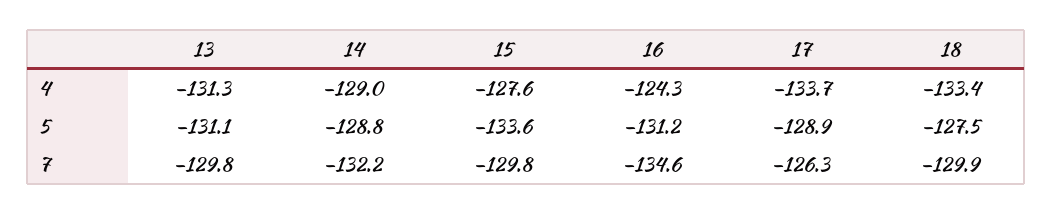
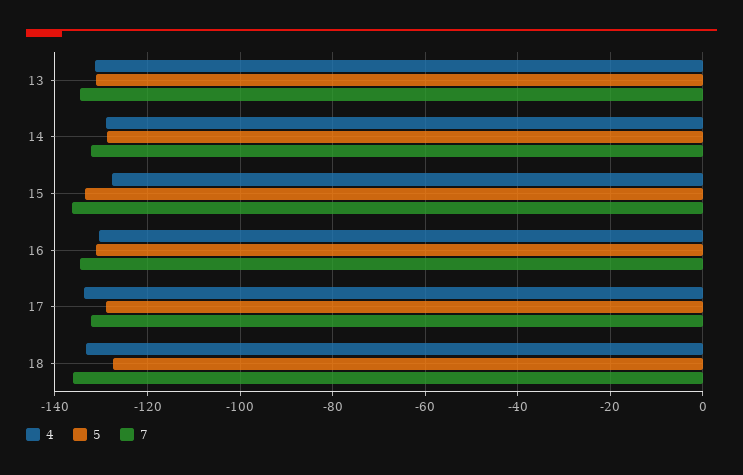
  {
    "4": {
      "13": -131.3,
      "14": -129,
      "15": -127.6,
-     "16": -124.3,
+     "16": -130,
      "17": -133.7,
      "18": -133.4
    },
    "5": {
      "13": -131.1,
      "14": -128.8,
      "15": -133.6,
      "16": -131.2,
      "17": -128.9,
      "18": -127.5
    },
    "7": {
-     "13": -129.8,
+     "13": -134,
      "14": -132.2,
-     "15": -129.8,
+     "15": -136,
      "16": -134.6,
-     "17": -126.3,
+     "17": -132,
-     "18": -129.9
+     "18": -136
    }
  }

